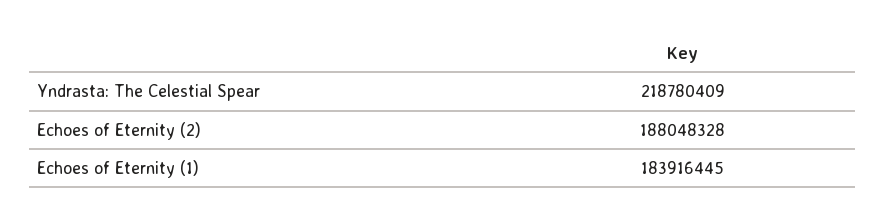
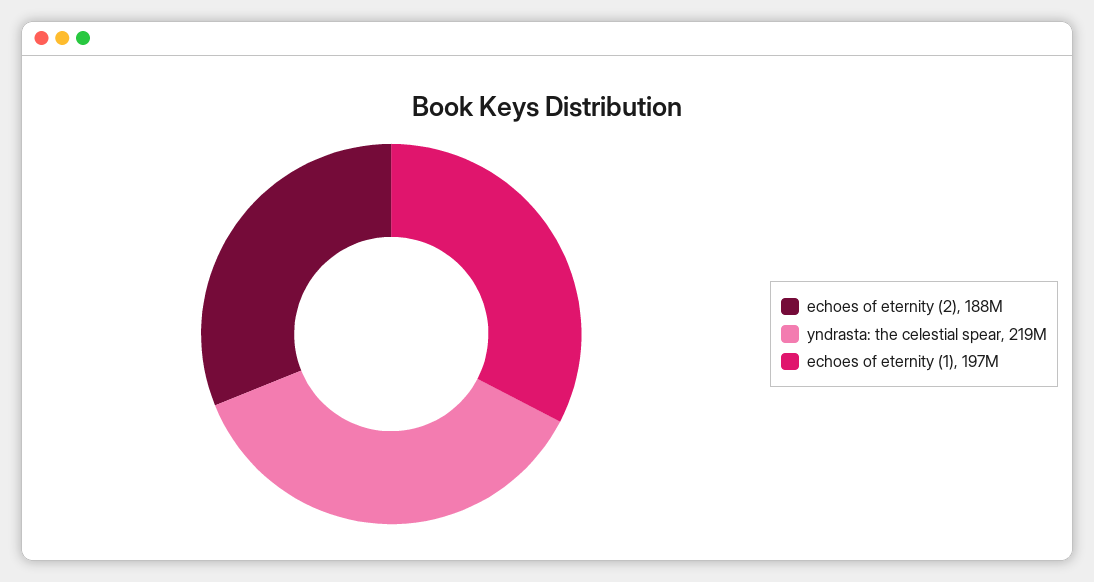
  {
    "Yndrasta: The Celestial Spear": 218780409,
    "Echoes of Eternity (2)": 188048328,
-   "Echoes of Eternity (1)": 183916445
+   "Echoes of Eternity (1)": 197000000
  }

